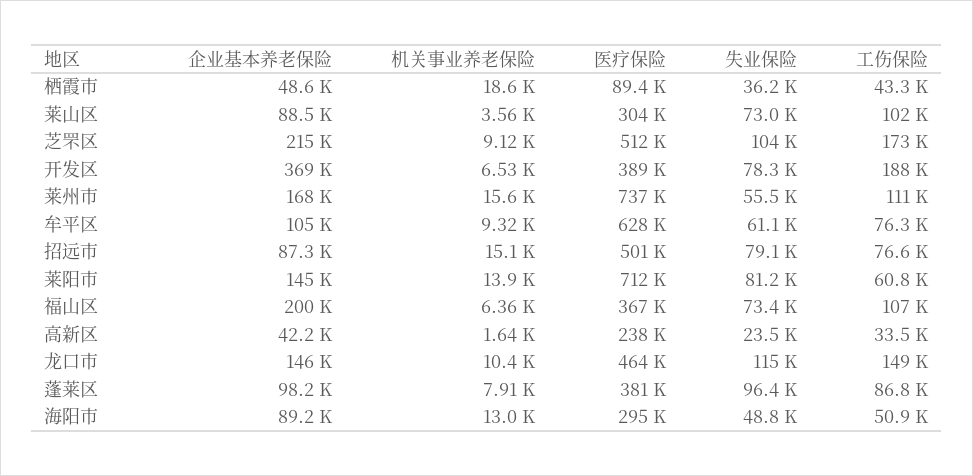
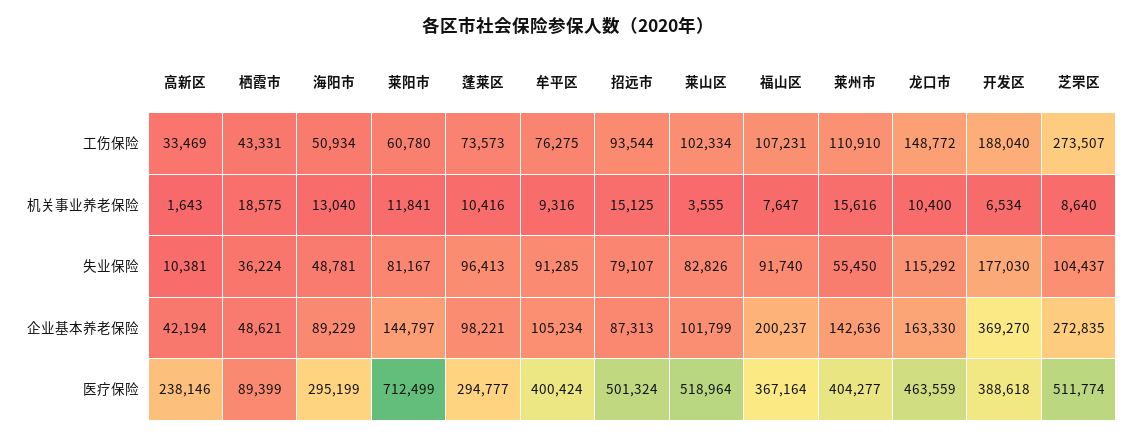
  {
    "企业基本养老保险": {
      "栖霞市": 48621,
-     "莱山区": 88500,
+     "莱山区": 101799,
-     "芝罘区": 215000,
+     "芝罘区": 272835,
      "开发区": 369270,
-     "莱州市": 168000,
+     "莱州市": 142636,
      "牟平区": 105234,
      "招远市": 87313,
      "莱阳市": 144797,
      "福山区": 200237,
      "高新区": 42194,
-     "龙口市": 146000,
+     "龙口市": 163330,
      "蓬莱区": 98221,
      "海阳市": 89229
    },
    "机关事业养老保险": {
      "栖霞市": 18575,
      "莱山区": 3555,
-     "芝罘区": 9120,
+     "芝罘区": 8640,
      "开发区": 6534,
      "莱州市": 15616,
      "牟平区": 9316,
      "招远市": 15125,
-     "莱阳市": 13900,
+     "莱阳市": 11841,
-     "福山区": 6360,
+     "福山区": 7647,
      "高新区": 1643,
      "龙口市": 10400,
-     "蓬莱区": 7910,
+     "蓬莱区": 10416,
      "海阳市": 13040
    },
    "医疗保险": {
      "栖霞市": 89399,
-     "莱山区": 304000,
+     "莱山区": 518964,
      "芝罘区": 511774,
      "开发区": 388618,
-     "莱州市": 737000,
+     "莱州市": 404277,
-     "牟平区": 628000,
+     "牟平区": 400424,
      "招远市": 501324,
      "莱阳市": 712499,
      "福山区": 367164,
      "高新区": 238146,
      "龙口市": 463559,
-     "蓬莱区": 381000,
+     "蓬莱区": 294777,
      "海阳市": 295199
    },
    "失业保险": {
      "栖霞市": 36224,
-     "莱山区": 73000,
+     "莱山区": 82826,
      "芝罘区": 104437,
-     "开发区": 78300,
+     "开发区": 177030,
      "莱州市": 55450,
-     "牟平区": 61100,
+     "牟平区": 91285,
      "招远市": 79107,
      "莱阳市": 81167,
-     "福山区": 73400,
+     "福山区": 91740,
-     "高新区": 23500,
+     "高新区": 10381,
      "龙口市": 115292,
      "蓬莱区": 96413,
      "海阳市": 48781
    },
    "工伤保险": {
      "栖霞市": 43331,
      "莱山区": 102334,
-     "芝罘区": 173000,
+     "芝罘区": 273507,
      "开发区": 188040,
      "莱州市": 110910,
      "牟平区": 76275,
-     "招远市": 76600,
+     "招远市": 93544,
      "莱阳市": 60780,
      "福山区": 107231,
      "高新区": 33469,
      "龙口市": 148772,
-     "蓬莱区": 86800,
+     "蓬莱区": 73573,
      "海阳市": 50934
    }
  }

